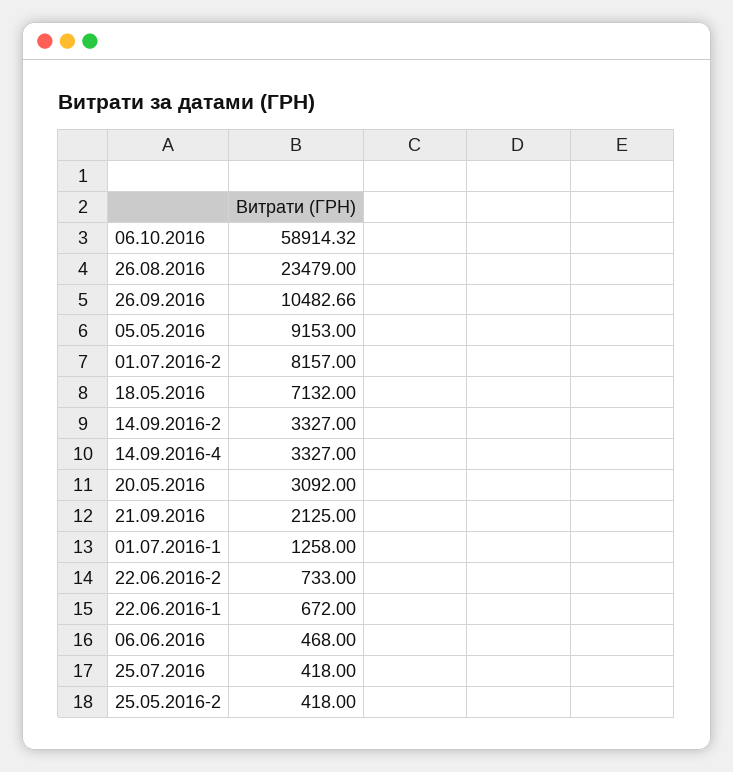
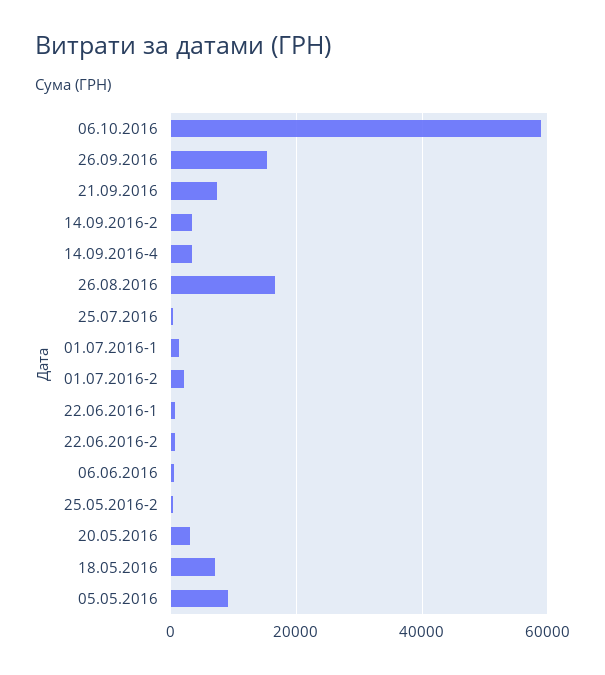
  {
    "06.10.2016": 58914.32,
-   "26.08.2016": 23479,
+   "26.08.2016": 16000,
-   "26.09.2016": 10482.66,
+   "26.09.2016": 16000,
    "05.05.2016": 9153,
-   "01.07.2016-2": 8157,
+   "01.07.2016-2": 2000,
    "18.05.2016": 7132,
    "14.09.2016-2": 3327,
    "14.09.2016-4": 3327,
    "20.05.2016": 3092,
-   "21.09.2016": 2125,
+   "21.09.2016": 8000,
    "01.07.2016-1": 1258,
    "22.06.2016-2": 733,
    "22.06.2016-1": 672,
    "06.06.2016": 468,
    "25.07.2016": 418,
    "25.05.2016-2": 418
  }

